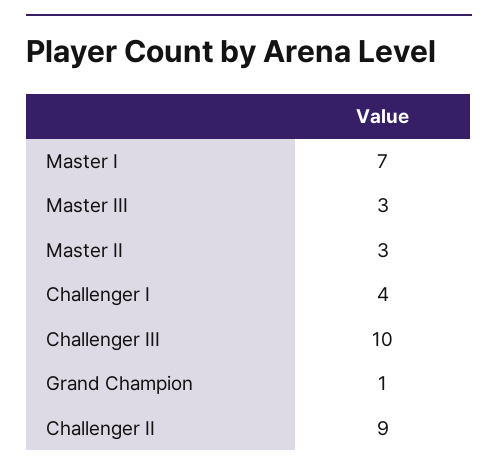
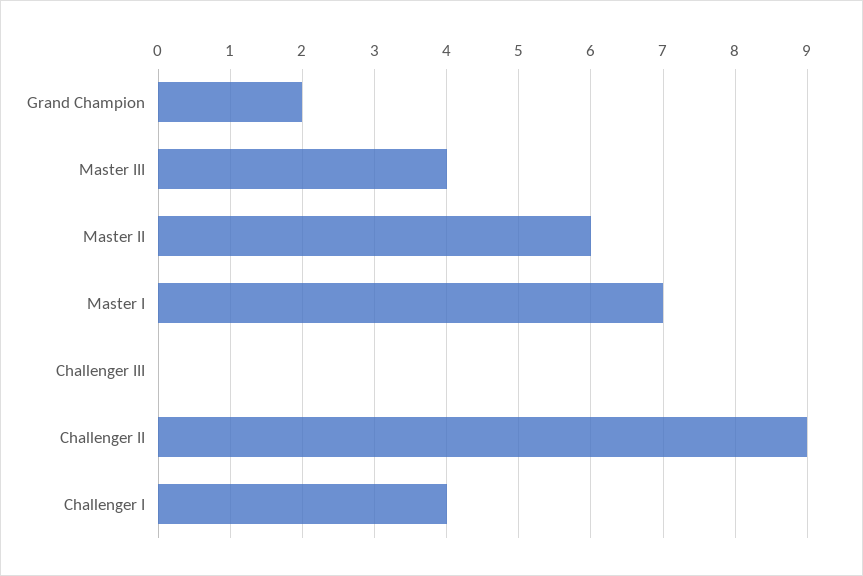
  {
    "Master I": 7,
-   "Master III": 3,
+   "Master III": 4,
-   "Master II": 3,
+   "Master II": 6,
    "Challenger I": 4,
-   "Challenger III": 10,
+   "Challenger III": 0,
-   "Grand Champion": 1,
+   "Grand Champion": 2,
    "Challenger II": 9
  }

